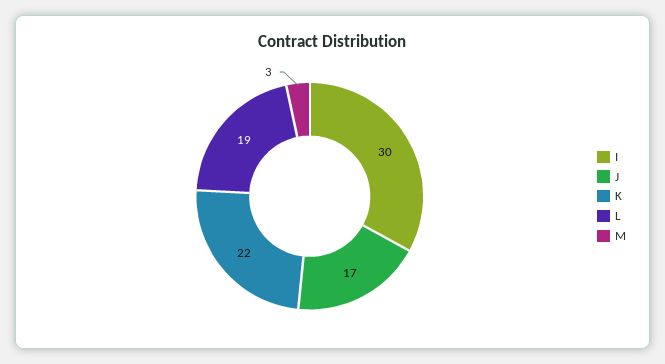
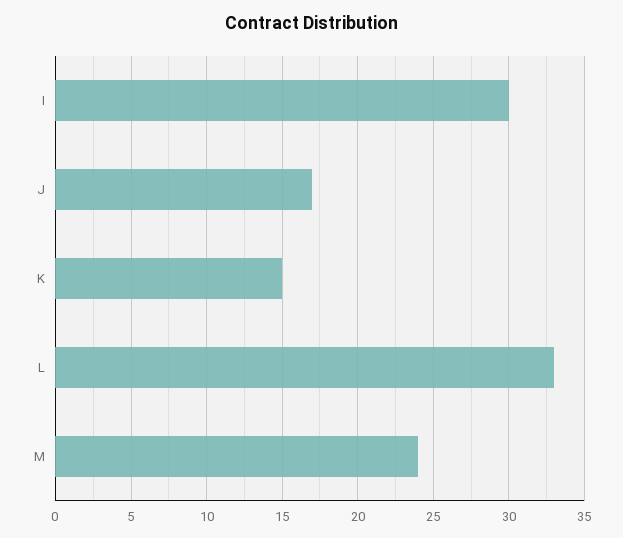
  {
    "I": 30,
    "J": 17,
-   "K": 22,
+   "K": 15,
-   "L": 19,
+   "L": 33,
-   "M": 3
+   "M": 24
  }

